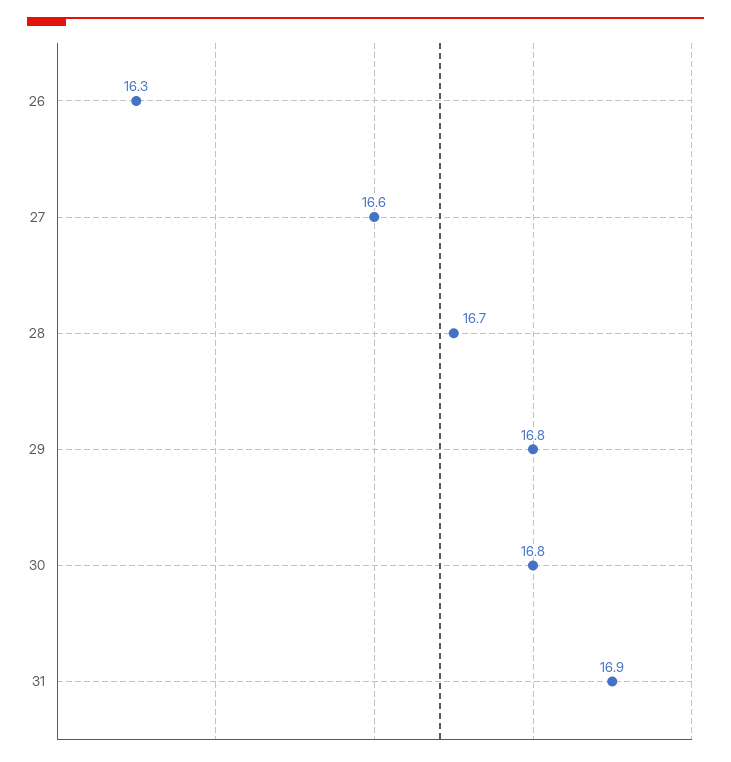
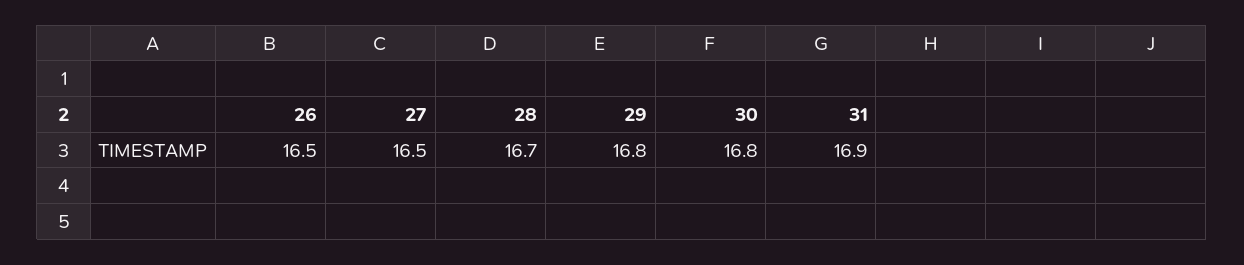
  {
-   "26": 16.3,
+   "26": 16.5,
-   "27": 16.6,
+   "27": 16.5,
    "28": 16.7,
    "29": 16.8,
    "30": 16.8,
    "31": 16.9
  }

